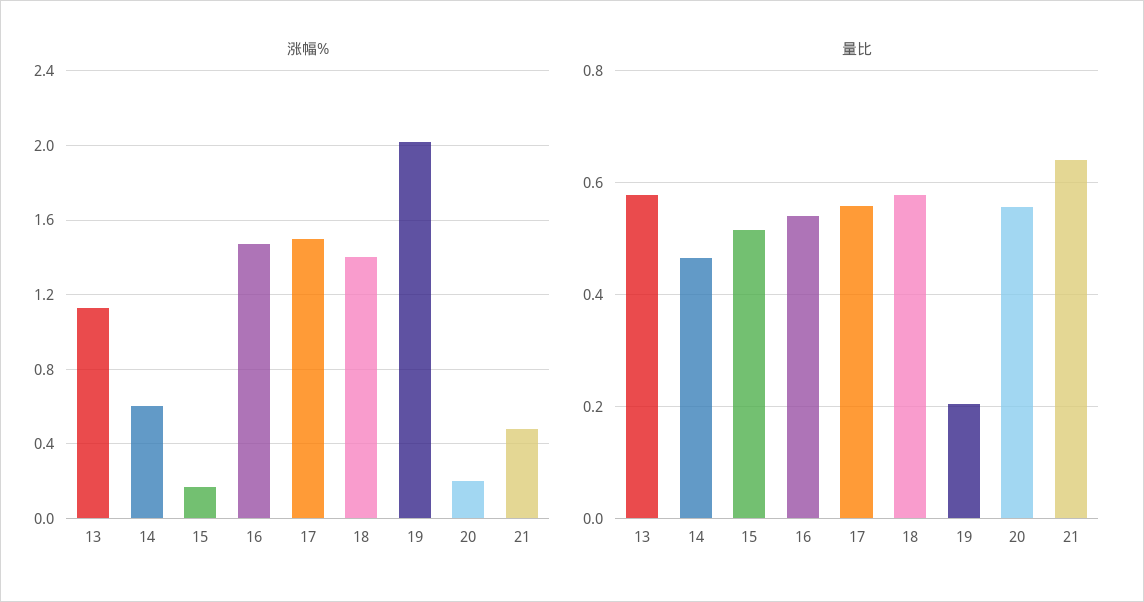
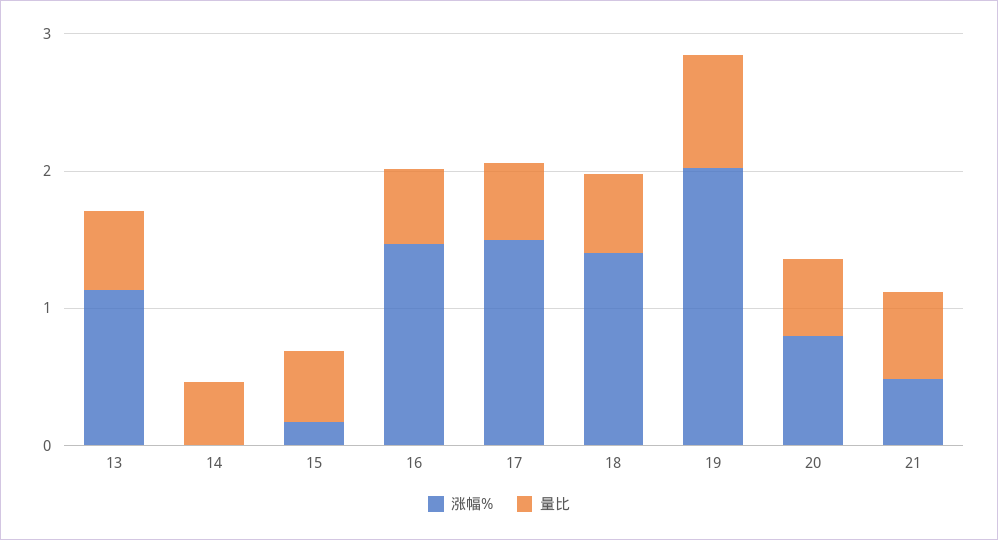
  {
    "涨幅%": {
      "13": 1.15,
-     "14": 0.6,
+     "14": 0,
      "15": 0.15,
      "16": 1.45,
      "17": 1.5,
      "18": 1.4,
      "19": 2,
-     "20": 0.2,
+     "20": 0.8,
      "21": 0.5
    },
    "量比": {
      "13": 0.58,
      "14": 0.46,
      "15": 0.52,
      "16": 0.54,
      "17": 0.56,
      "18": 0.58,
-     "19": 0.2,
+     "19": 0.8,
      "20": 0.56,
      "21": 0.64
    }
  }

